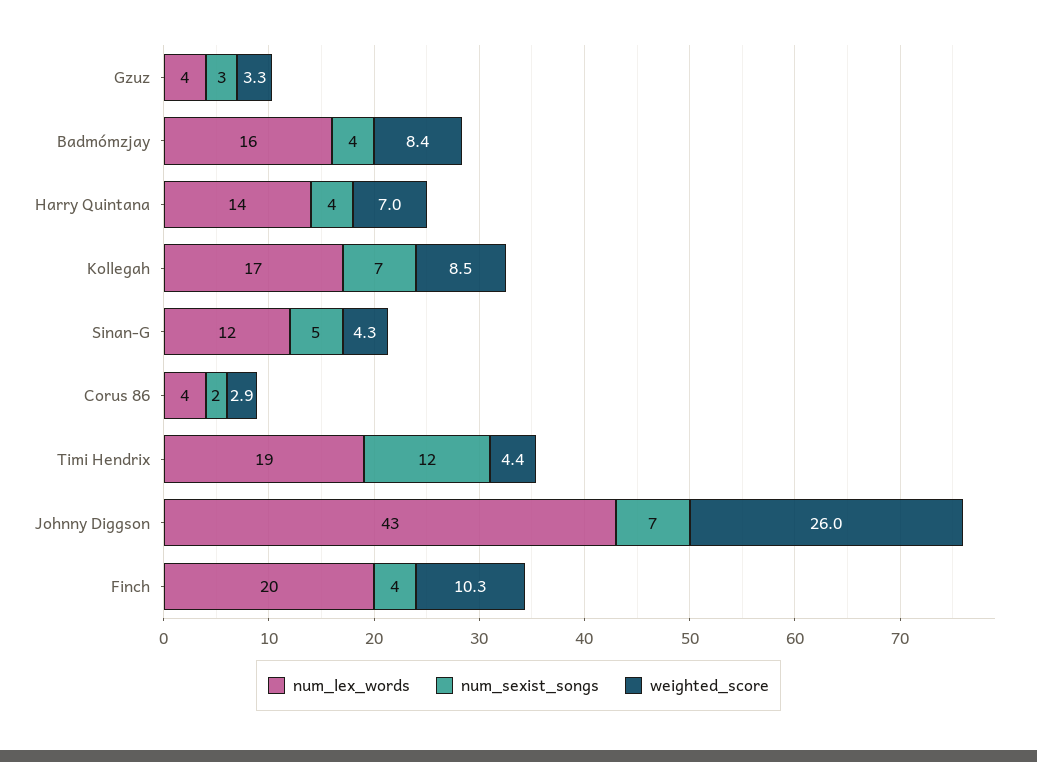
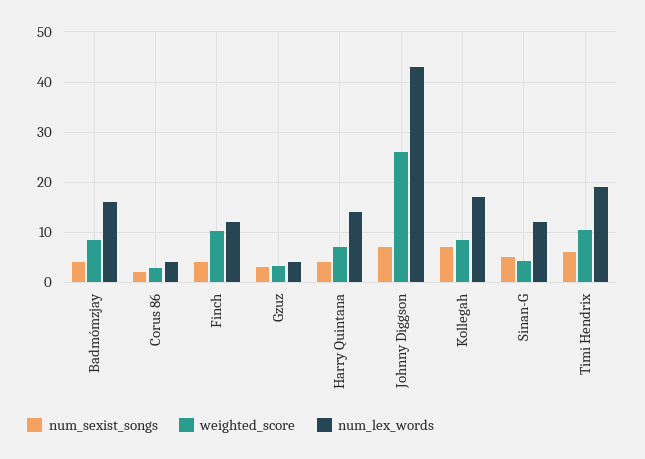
  {
    "num_lex_words": {
      "Gzuz": 4,
      "Badmómzjay": 16,
      "Harry Quintana": 14,
      "Kollegah": 17,
      "Sinan-G": 12,
      "Corus 86": 4,
      "Timi Hendrix": 19,
      "Johnny Diggson": 43,
-     "Finch": 20
+     "Finch": 12
    },
    "num_sexist_songs": {
      "Gzuz": 3,
      "Badmómzjay": 4,
      "Harry Quintana": 4,
      "Kollegah": 7,
      "Sinan-G": 5,
      "Corus 86": 2,
-     "Timi Hendrix": 12,
+     "Timi Hendrix": 6,
      "Johnny Diggson": 7,
      "Finch": 4
    },
    "weighted_score": {
      "Gzuz": 3.3,
      "Badmómzjay": 8.4,
      "Harry Quintana": 7,
      "Kollegah": 8.5,
      "Sinan-G": 4.3,
      "Corus 86": 2.9,
-     "Timi Hendrix": 4.4,
+     "Timi Hendrix": 10,
      "Johnny Diggson": 26,
      "Finch": 10.3
    }
  }

